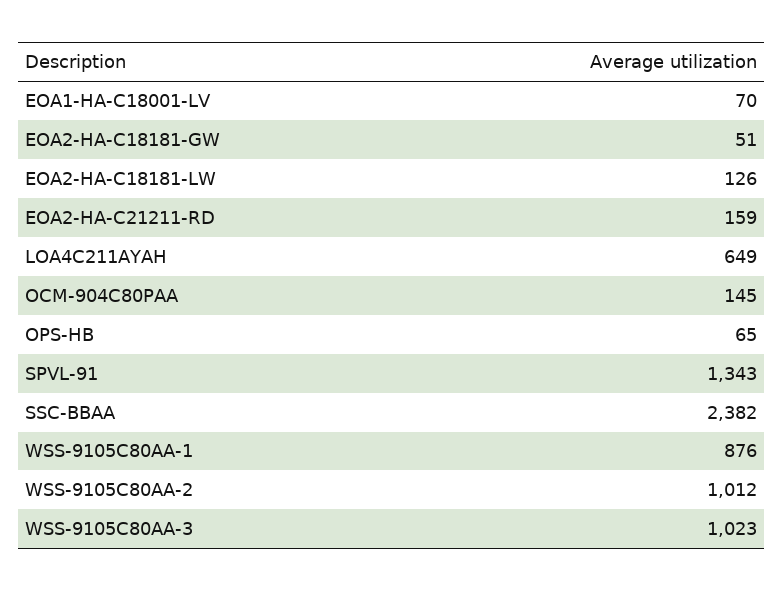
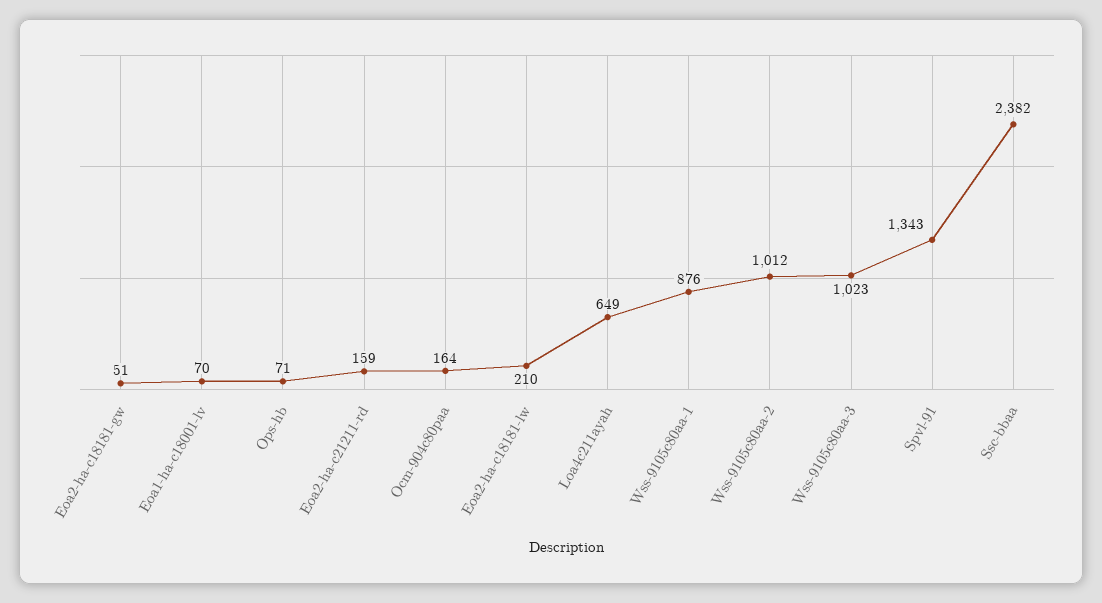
  {
    "EOA1-HA-C18001-LV": 70,
    "EOA2-HA-C18181-GW": 51,
-   "EOA2-HA-C18181-LW": 126,
+   "EOA2-HA-C18181-LW": 210,
    "EOA2-HA-C21211-RD": 159,
    "LOA4C211AYAH": 649,
-   "OCM-904C80PAA": 145,
+   "OCM-904C80PAA": 164,
-   "OPS-HB": 65,
+   "OPS-HB": 71,
    "SPVL-91": 1343,
    "SSC-BBAA": 2382,
    "WSS-9105C80AA-1": 876,
    "WSS-9105C80AA-2": 1012,
    "WSS-9105C80AA-3": 1023
  }

